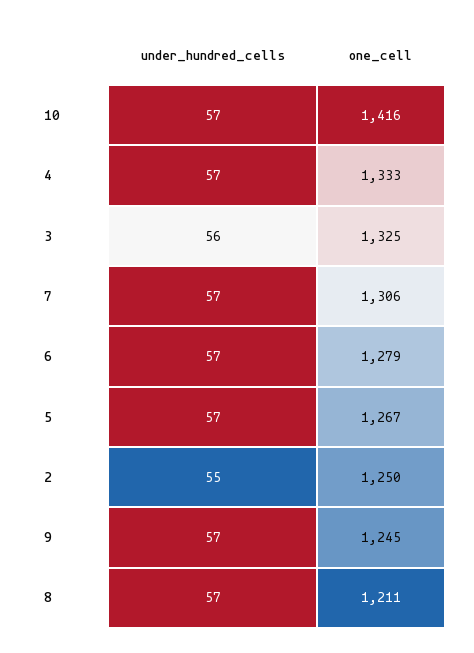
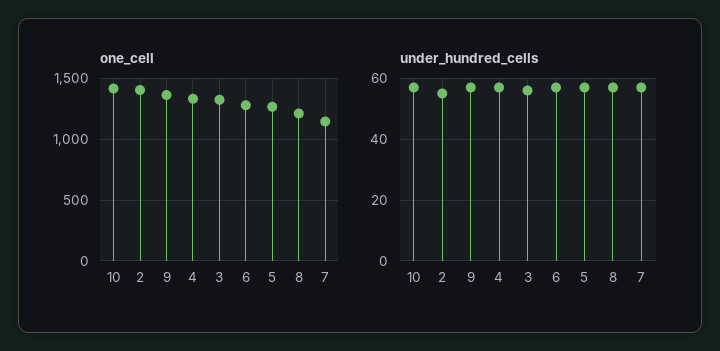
  {
    "under_hundred_cells": {
      "10": 57,
      "4": 57,
      "3": 56,
      "7": 57,
      "6": 57,
      "5": 57,
      "2": 55,
      "9": 57,
      "8": 57
    },
    "one_cell": {
      "10": 1416,
      "4": 1333,
      "3": 1325,
-     "7": 1306,
+     "7": 1150,
      "6": 1279,
      "5": 1267,
-     "2": 1250,
+     "2": 1400,
-     "9": 1245,
+     "9": 1350,
      "8": 1211
    }
  }

